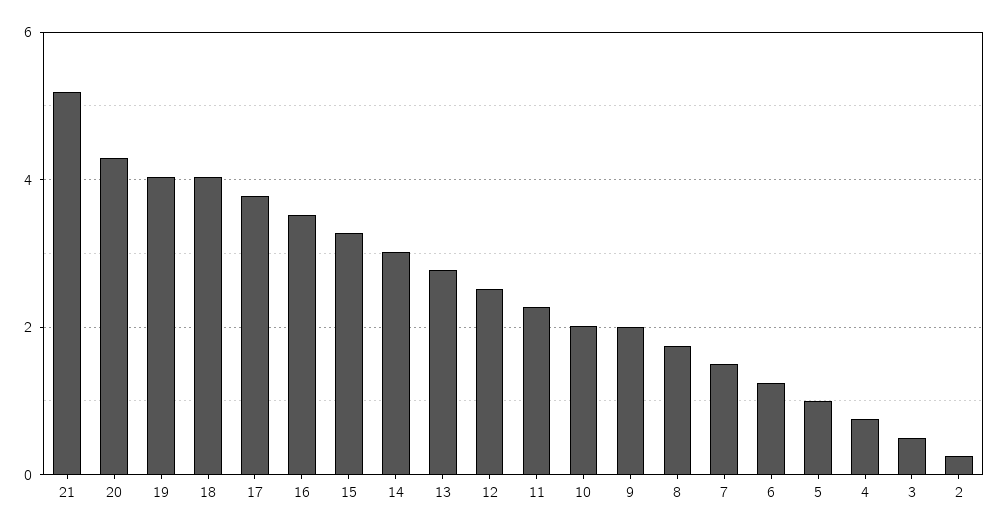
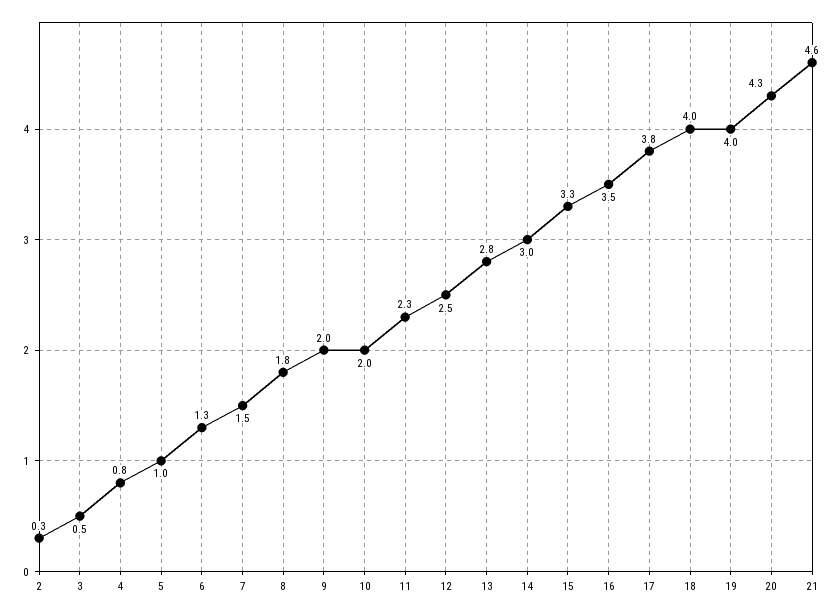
  {
-   "21": 5.2,
+   "21": 4.6,
    "20": 4.3,
    "19": 4,
    "18": 4,
    "17": 3.8,
    "16": 3.5,
    "15": 3.3,
    "14": 3,
    "13": 2.8,
    "12": 2.5,
    "11": 2.3,
    "10": 2,
    "9": 2,
    "8": 1.8,
    "7": 1.5,
    "6": 1.3,
    "5": 1,
    "4": 0.8,
    "3": 0.5,
    "2": 0.3
  }

